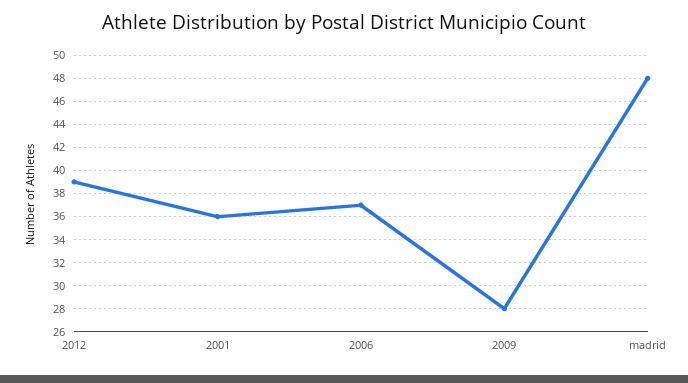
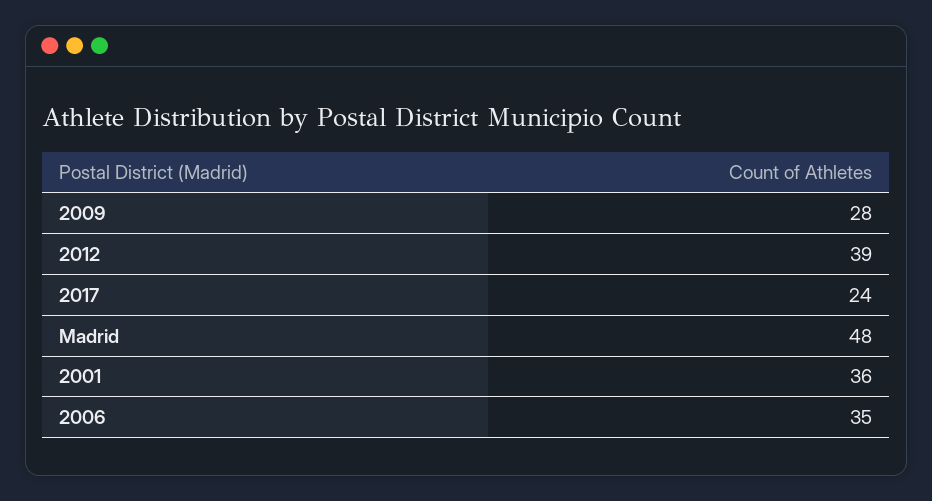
  {
    "2012": 39,
    "2001": 36,
-   "2006": 37,
+   "2006": 35,
    "2009": 28,
-   "madrid": 48
+   "madrid": 48,
+   "2017": 24
  }

